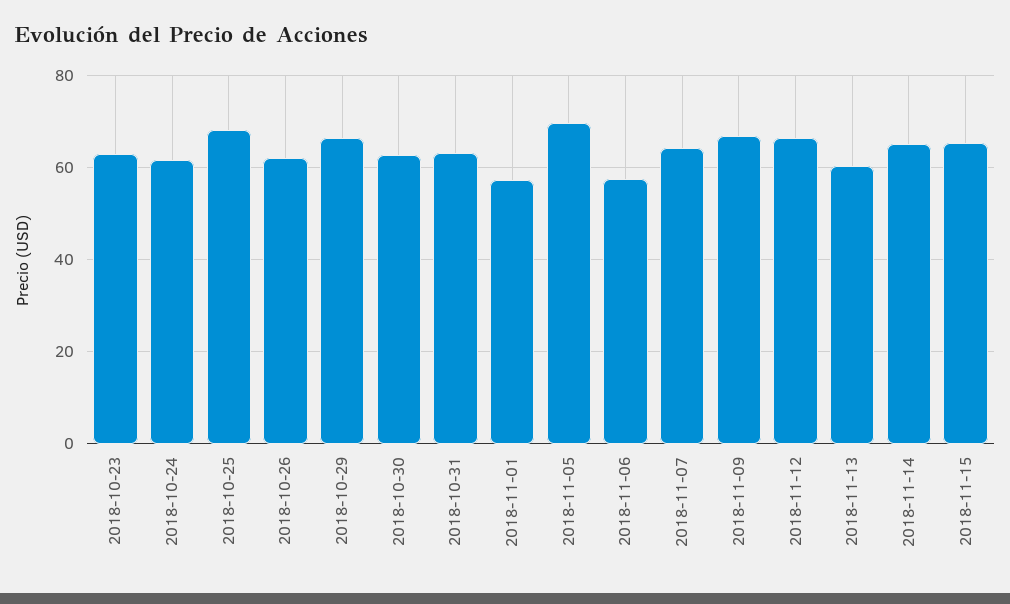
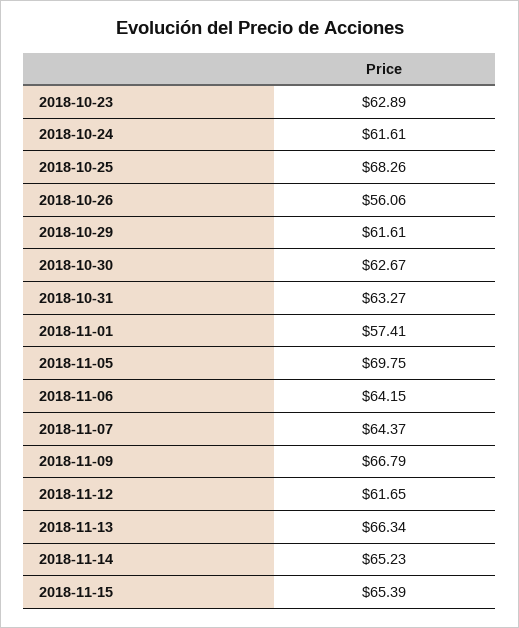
  {
    "2018-10-23": 62.89,
    "2018-10-24": 61.61,
    "2018-10-25": 68.26,
-   "2018-10-26": 62,
+   "2018-10-26": 56.06,
-   "2018-10-29": 66,
+   "2018-10-29": 61.61,
    "2018-10-30": 62.67,
    "2018-10-31": 63.27,
    "2018-11-01": 57.41,
    "2018-11-05": 69.75,
-   "2018-11-06": 58,
+   "2018-11-06": 64.15,
    "2018-11-07": 64.37,
    "2018-11-09": 66.79,
-   "2018-11-12": 66,
+   "2018-11-12": 61.65,
-   "2018-11-13": 60,
+   "2018-11-13": 66.34,
    "2018-11-14": 65.23,
    "2018-11-15": 65.39
  }

